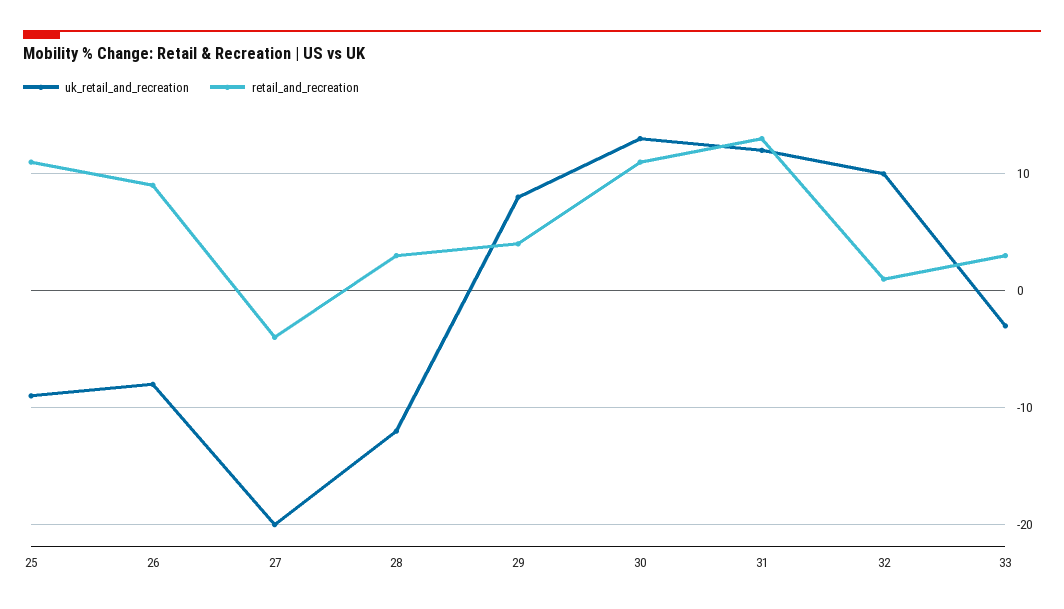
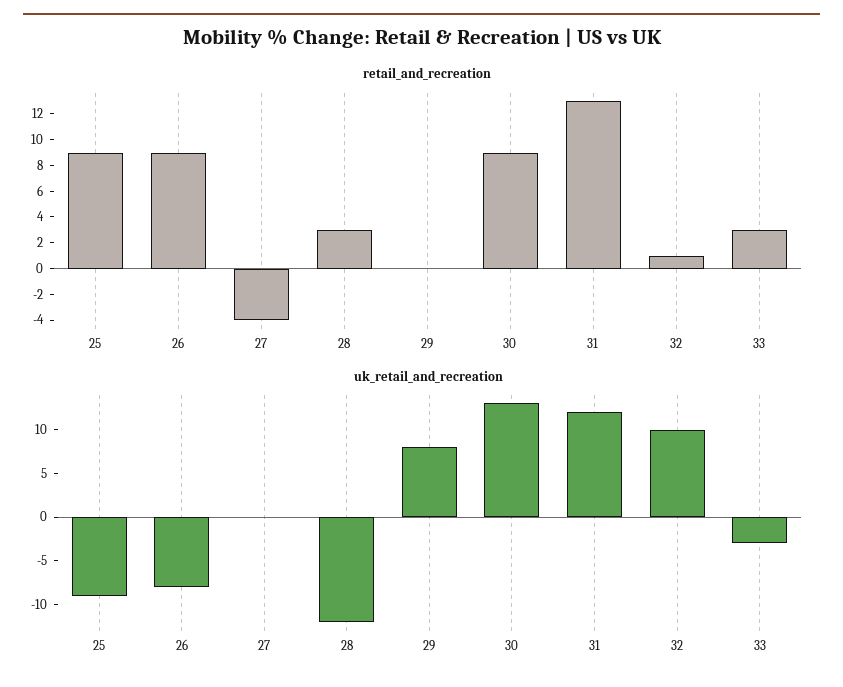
  {
    "uk_retail_and_recreation": {
      "25": -9,
      "26": -8,
-     "27": -20,
+     "27": 0,
      "28": -12,
      "29": 8,
      "30": 13,
      "31": 12,
      "32": 10,
      "33": -3
    },
    "retail_and_recreation": {
-     "25": 11,
+     "25": 9,
      "26": 9,
      "27": -4,
      "28": 3,
-     "29": 4,
+     "29": 0,
-     "30": 11,
+     "30": 9,
      "31": 13,
      "32": 1,
      "33": 3
    }
  }

